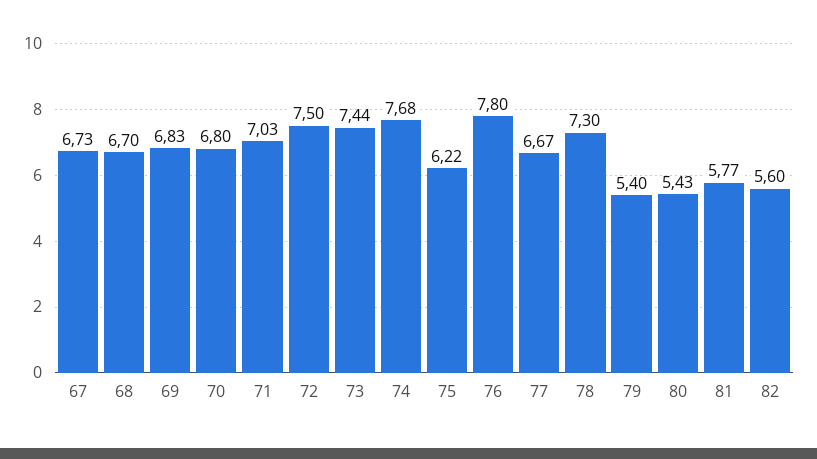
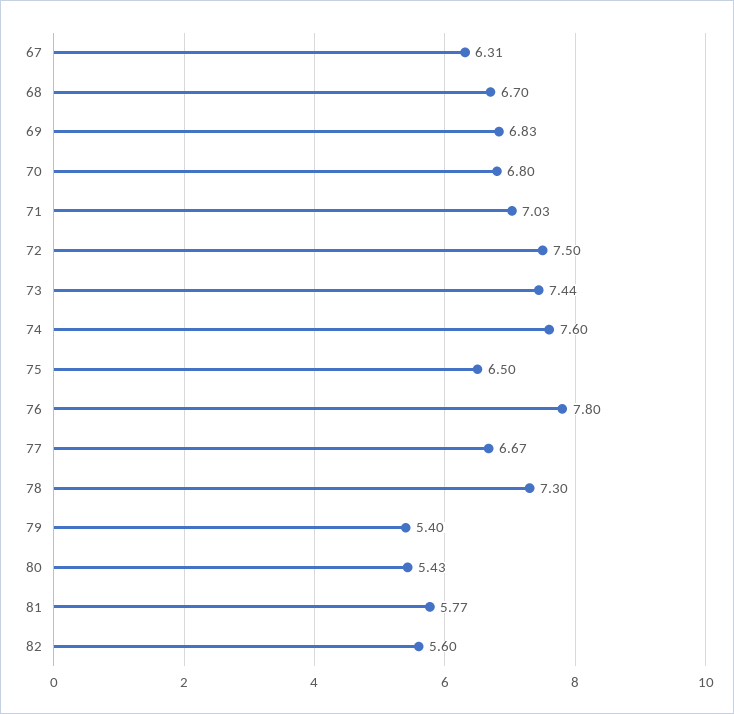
  {
-   "67": 6.73,
+   "67": 6.31,
    "68": 6.7,
    "69": 6.83,
    "70": 6.8,
    "71": 7.03,
    "72": 7.5,
    "73": 7.44,
-   "74": 7.68,
+   "74": 7.6,
-   "75": 6.22,
+   "75": 6.5,
    "76": 7.8,
    "77": 6.67,
    "78": 7.3,
    "79": 5.4,
    "80": 5.43,
    "81": 5.77,
    "82": 5.6
  }

